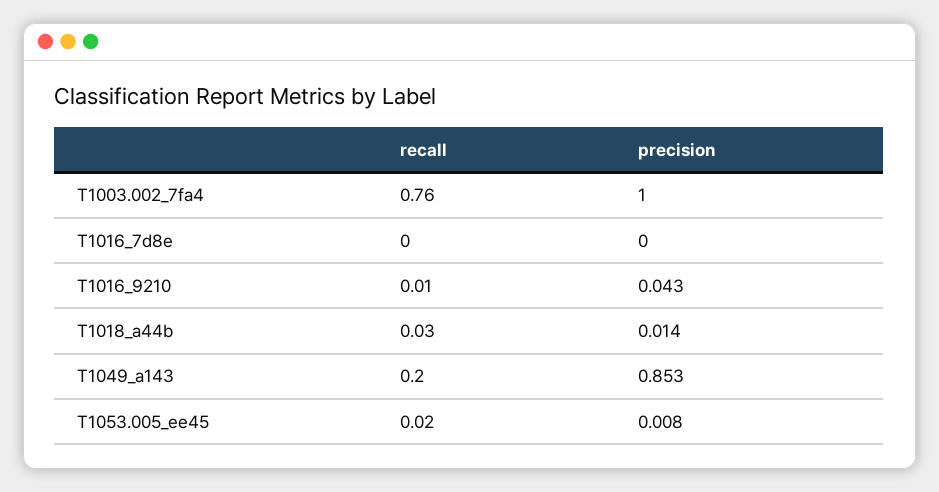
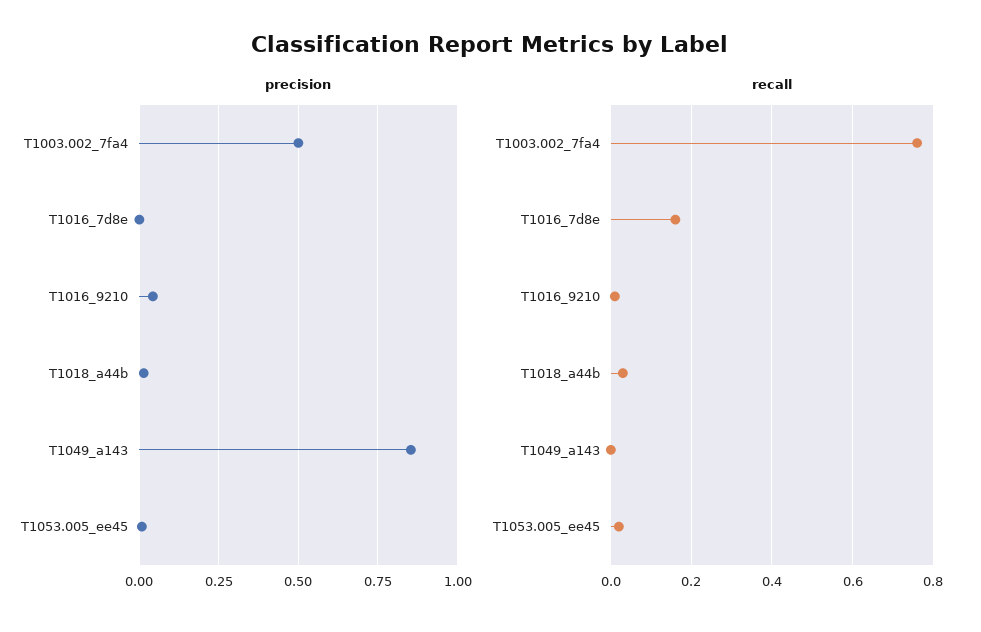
  {
    "recall": {
      "T1003.002_7fa4": 0.76,
-     "T1016_7d8e": 0,
+     "T1016_7d8e": 0.15,
      "T1016_9210": 0.01,
      "T1018_a44b": 0.03,
-     "T1049_a143": 0.2,
+     "T1049_a143": 0,
      "T1053.005_ee45": 0.02
    },
    "precision": {
-     "T1003.002_7fa4": 1,
+     "T1003.002_7fa4": 0.5,
      "T1016_7d8e": 0,
      "T1016_9210": 0.043,
      "T1018_a44b": 0.014,
      "T1049_a143": 0.853,
      "T1053.005_ee45": 0.008
    }
  }

